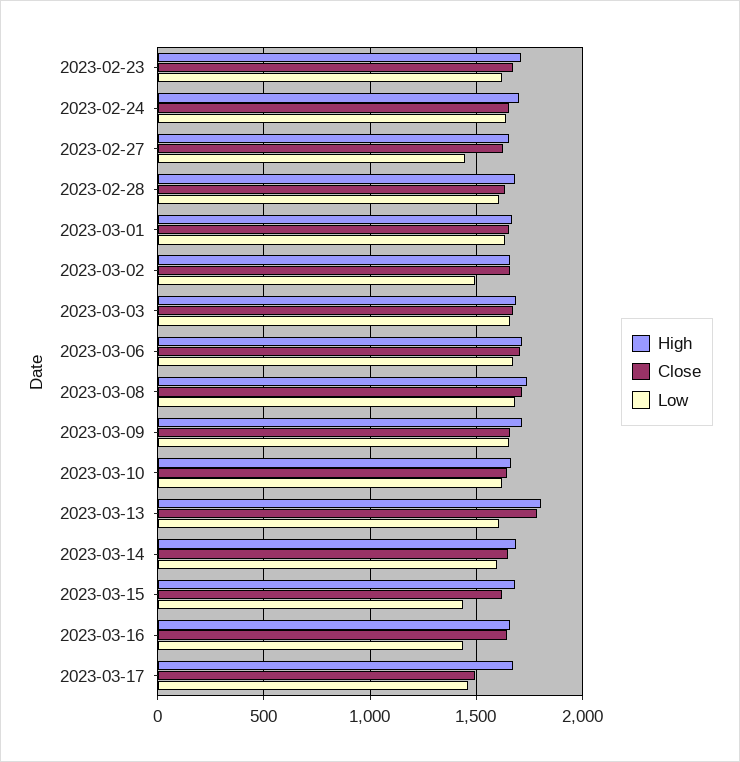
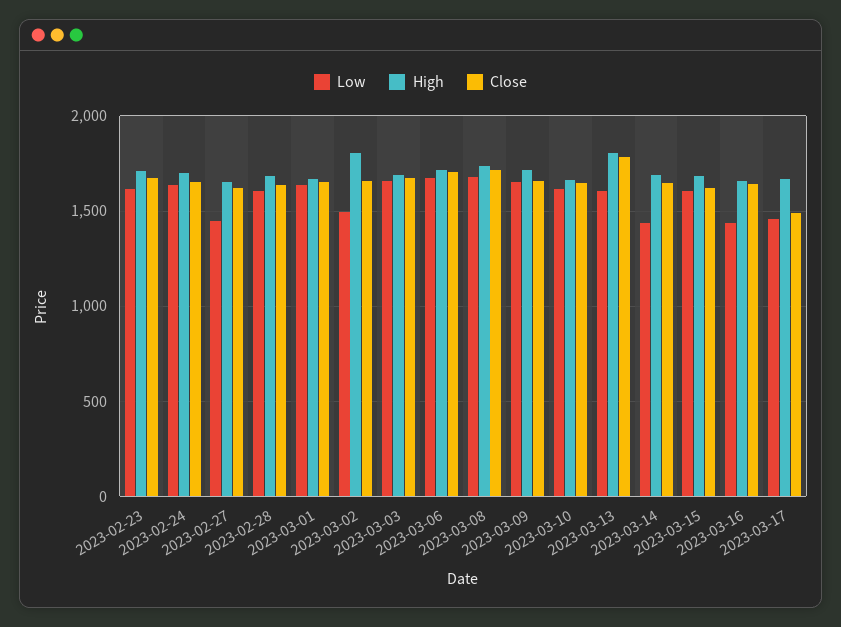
  {
    "High": {
      "2023-02-23": 1700,
      "2023-02-24": 1700,
      "2023-02-27": 1650,
      "2023-02-28": 1700,
      "2023-03-01": 1650,
-     "2023-03-02": 1650,
+     "2023-03-02": 1800,
      "2023-03-03": 1700,
      "2023-03-06": 1700,
      "2023-03-08": 1750,
      "2023-03-09": 1700,
      "2023-03-10": 1650,
      "2023-03-13": 1800,
      "2023-03-14": 1700,
      "2023-03-15": 1700,
      "2023-03-16": 1650,
      "2023-03-17": 1650
    },
    "Close": {
      "2023-02-23": 1650,
      "2023-02-24": 1650,
      "2023-02-27": 1600,
      "2023-02-28": 1650,
      "2023-03-01": 1650,
      "2023-03-02": 1650,
      "2023-03-03": 1650,
      "2023-03-06": 1700,
      "2023-03-08": 1700,
      "2023-03-09": 1650,
      "2023-03-10": 1650,
      "2023-03-13": 1800,
      "2023-03-14": 1650,
      "2023-03-15": 1600,
      "2023-03-16": 1650,
      "2023-03-17": 1500
    },
    "Low": {
      "2023-02-23": 1600,
      "2023-02-24": 1650,
      "2023-02-27": 1450,
      "2023-02-28": 1600,
      "2023-03-01": 1650,
      "2023-03-02": 1500,
      "2023-03-03": 1650,
      "2023-03-06": 1650,
      "2023-03-08": 1700,
      "2023-03-09": 1650,
      "2023-03-10": 1600,
      "2023-03-13": 1600,
-     "2023-03-14": 1600,
+     "2023-03-14": 1450,
-     "2023-03-15": 1450,
+     "2023-03-15": 1600,
      "2023-03-16": 1450,
      "2023-03-17": 1450
    }
  }

